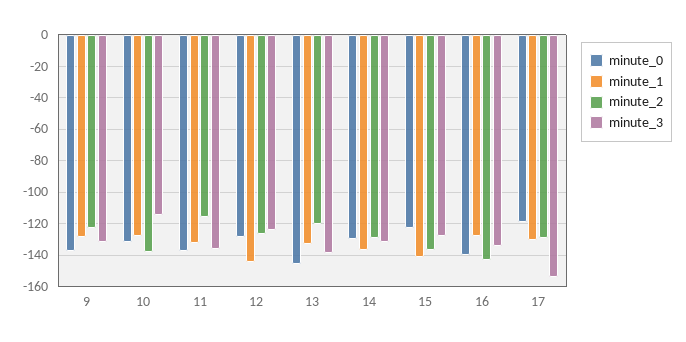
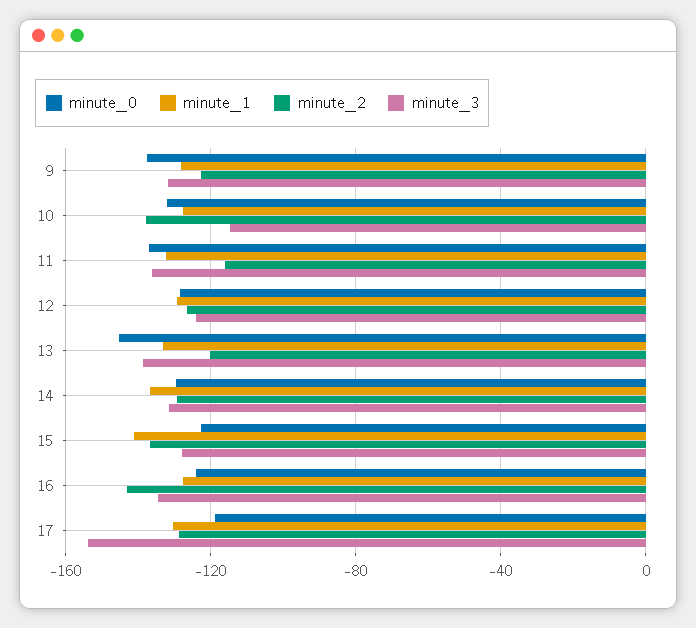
  {
    "minute_0": {
      "9": -140,
      "10": -130,
      "11": -135,
      "12": -130,
      "13": -145,
      "14": -130,
      "15": -125,
-     "16": -140,
+     "16": -125,
      "17": -120
    },
    "minute_1": {
      "9": -130,
      "10": -130,
      "11": -135,
-     "12": -145,
+     "12": -130,
      "13": -135,
      "14": -135,
      "15": -140,
      "16": -130,
      "17": -130
    },
    "minute_2": {
      "9": -125,
      "10": -140,
      "11": -115,
      "12": -125,
      "13": -120,
      "14": -130,
      "15": -135,
      "16": -145,
      "17": -130
    },
    "minute_3": {
      "9": -130,
      "10": -115,
      "11": -135,
      "12": -125,
      "13": -140,
      "14": -130,
      "15": -130,
      "16": -135,
      "17": -155
    }
  }

